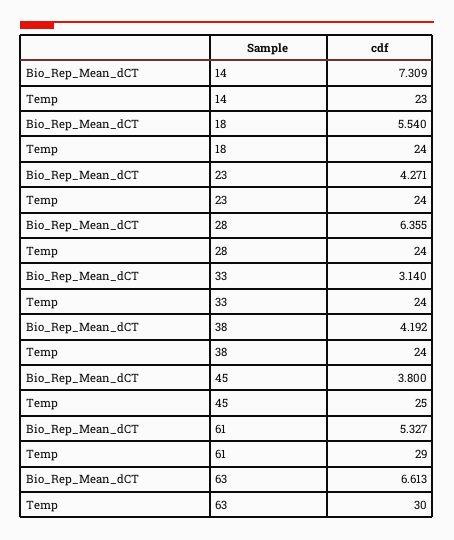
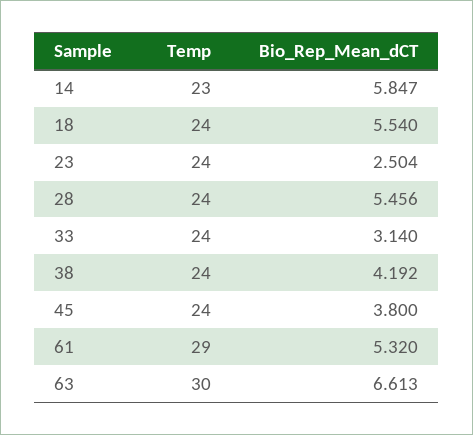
  {
    "Bio_Rep_Mean_dCT": {
-     "14": 7.309,
+     "14": 5.847,
      "18": 5.54,
-     "23": 4.271,
+     "23": 2.504,
-     "28": 6.355,
+     "28": 5.456,
      "33": 3.14,
      "38": 4.192,
      "45": 3.8,
-     "61": 5.327,
+     "61": 5.32,
      "63": 6.613
    },
    "Temp": {
      "14": 23,
      "18": 24,
      "23": 24,
      "28": 24,
      "33": 24,
      "38": 24,
-     "45": 25,
+     "45": 24,
      "61": 29,
      "63": 30
    }
  }

